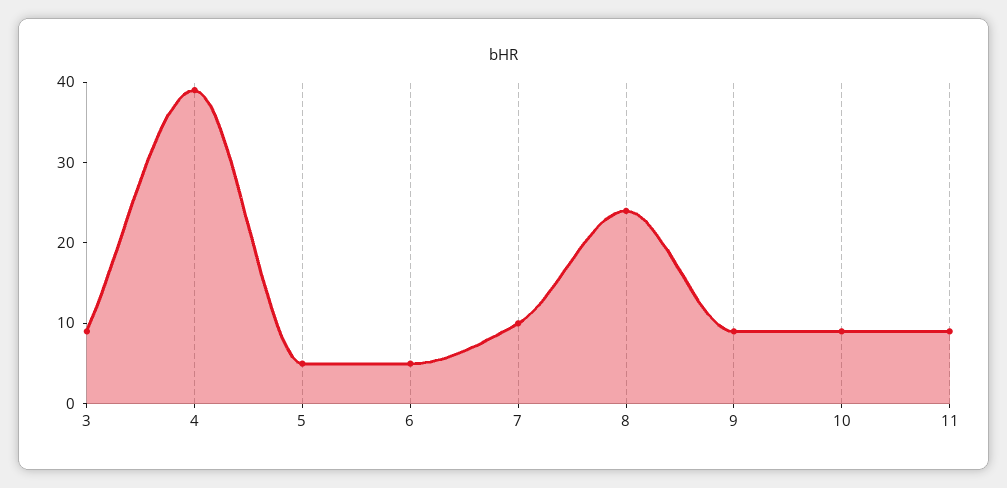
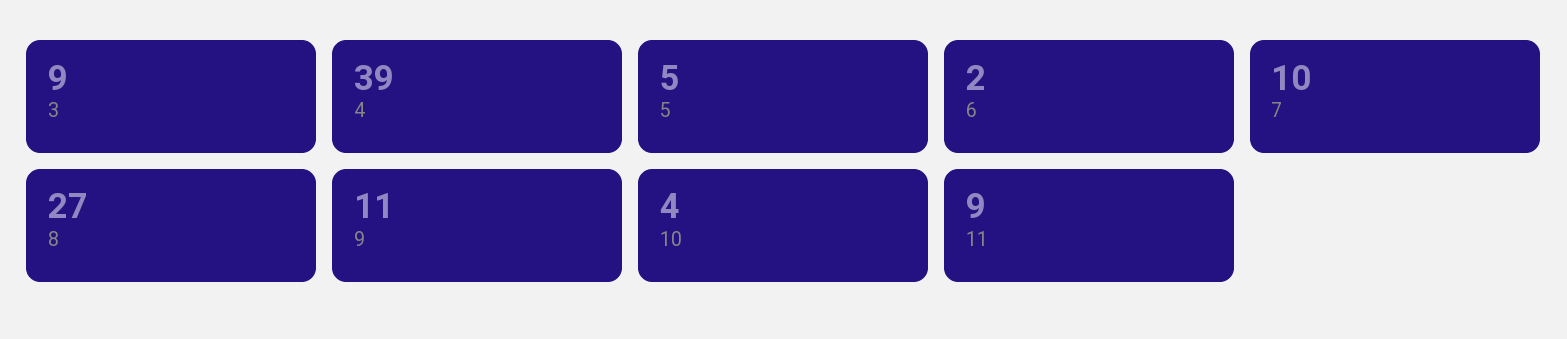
  {
    "3": 9,
    "4": 39,
    "5": 5,
-   "6": 5,
+   "6": 2,
    "7": 10,
-   "8": 24,
+   "8": 27,
-   "9": 9,
+   "9": 11,
-   "10": 9,
+   "10": 4,
    "11": 9
  }

